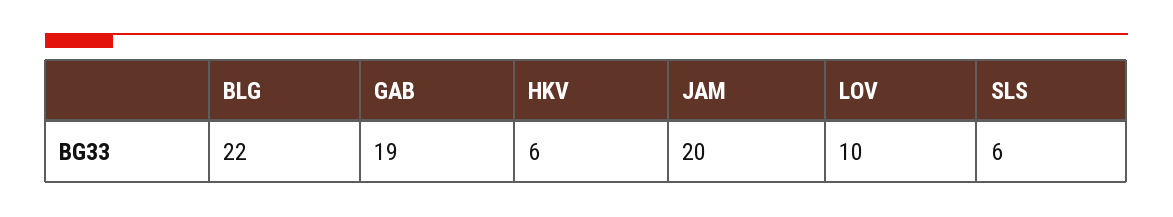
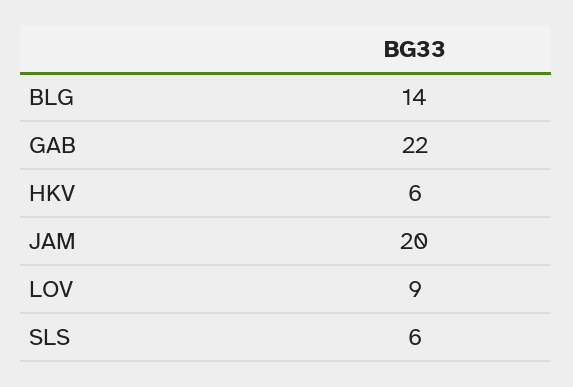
  {
-   "BLG": 22,
+   "BLG": 14,
-   "GAB": 19,
+   "GAB": 22,
    "HKV": 6,
    "JAM": 20,
-   "LOV": 10,
+   "LOV": 9,
    "SLS": 6
  }

